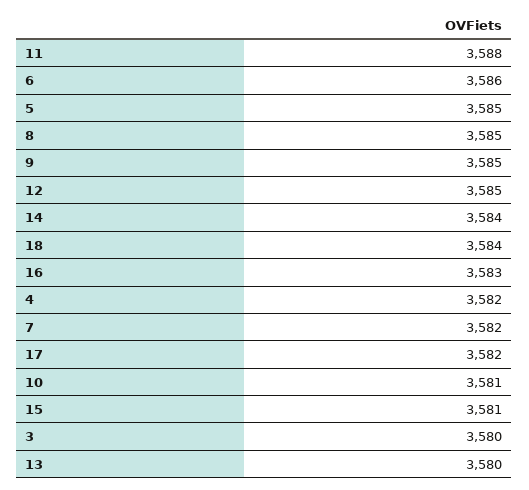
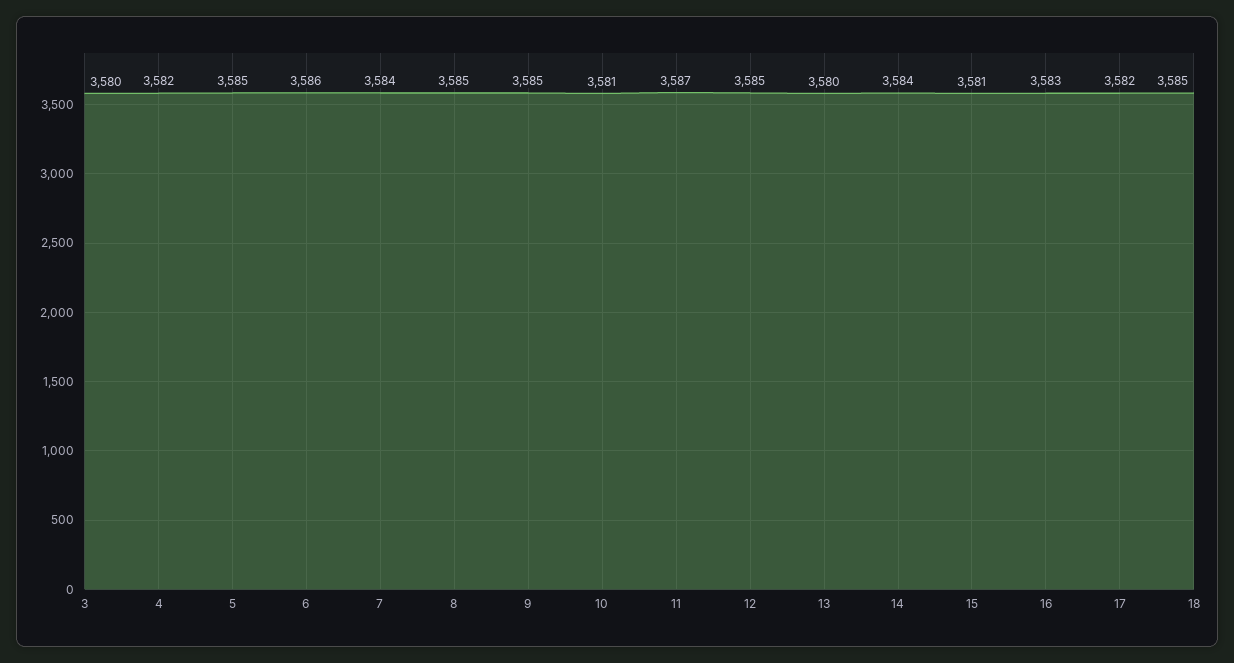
  {
-   "11": 3588,
+   "11": 3587,
    "6": 3586,
    "5": 3585,
    "8": 3585,
    "9": 3585,
    "12": 3585,
    "14": 3584,
-   "18": 3584,
+   "18": 3585,
    "16": 3583,
    "4": 3582,
-   "7": 3582,
+   "7": 3584,
    "17": 3582,
    "10": 3581,
    "15": 3581,
    "3": 3580,
    "13": 3580
  }

